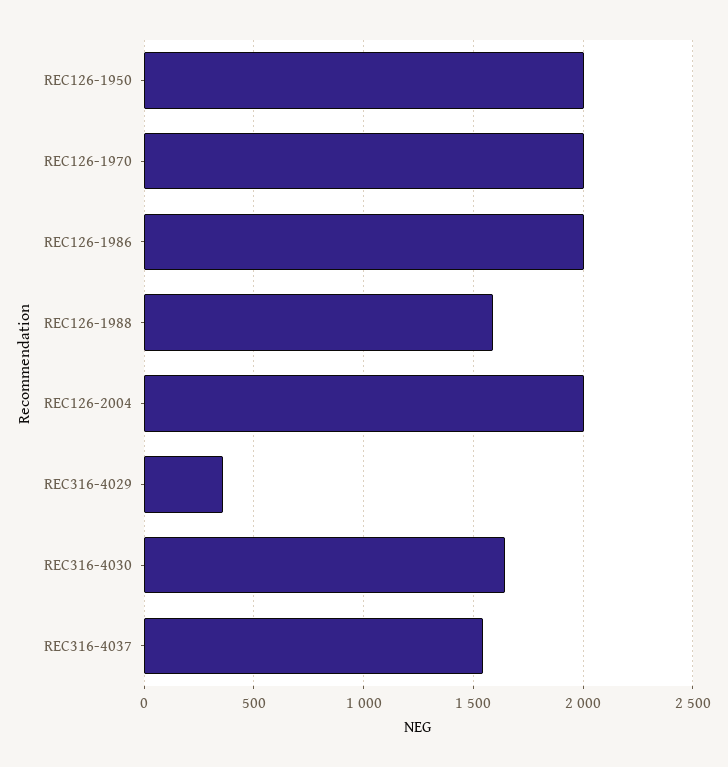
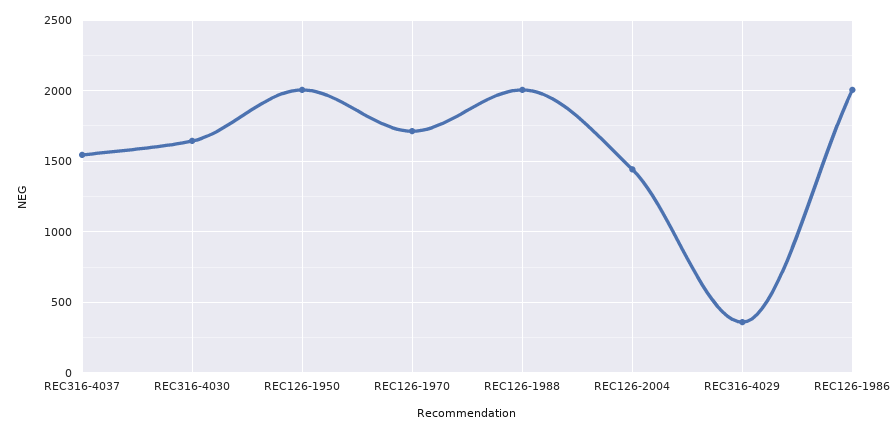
  {
    "REC126-1950": 2000,
-   "REC126-1970": 2000,
+   "REC126-1970": 1700,
    "REC126-1986": 2000,
-   "REC126-1988": 1600,
+   "REC126-1988": 2000,
-   "REC126-2004": 2000,
+   "REC126-2004": 1450,
    "REC316-4029": 350,
    "REC316-4030": 1650,
    "REC316-4037": 1550
  }

